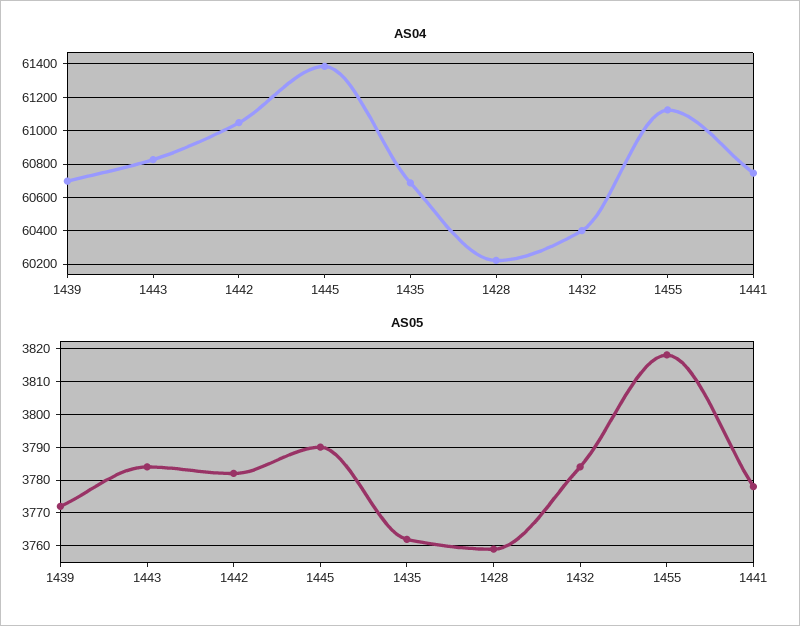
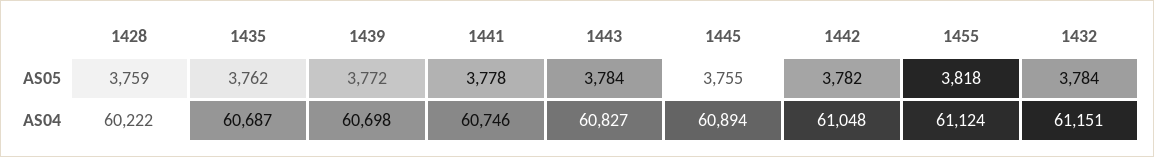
  {
    "AS04": {
      "1439": 60698,
      "1443": 60827,
      "1442": 61048,
-     "1445": 61400,
+     "1445": 60894,
      "1435": 60687,
      "1428": 60222,
-     "1432": 60400,
+     "1432": 61151,
      "1455": 61124,
      "1441": 60746
    },
    "AS05": {
      "1439": 3772,
      "1443": 3784,
      "1442": 3782,
-     "1445": 3790,
+     "1445": 3755,
      "1435": 3762,
      "1428": 3759,
      "1432": 3784,
      "1455": 3818,
      "1441": 3778
    }
  }

